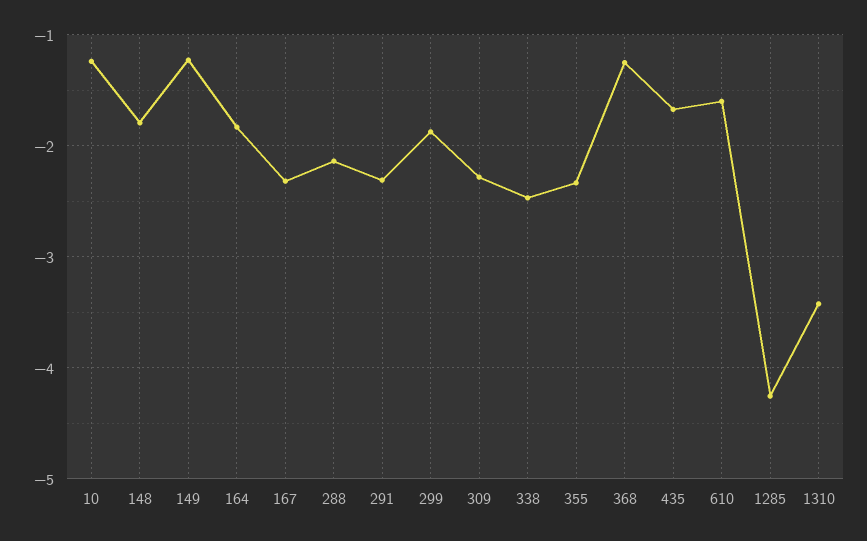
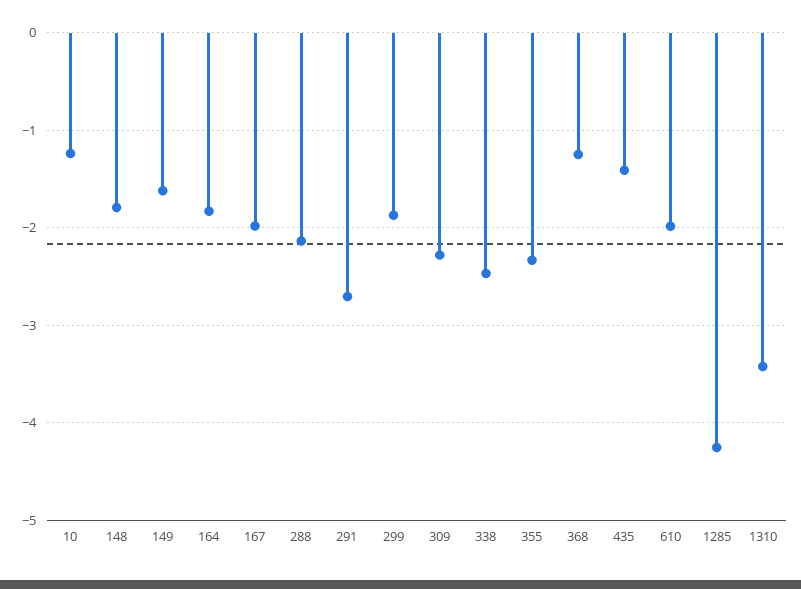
  {
    "10": -1.2,
    "148": -1.8,
-   "149": -1.2,
+   "149": -1.6,
    "164": -1.8,
-   "167": -2.3,
+   "167": -2,
    "288": -2.1,
-   "291": -2.3,
+   "291": -2.7,
    "299": -1.9,
    "309": -2.3,
    "338": -2.5,
    "355": -2.3,
    "368": -1.3,
-   "435": -1.7,
+   "435": -1.4,
-   "610": -1.6,
+   "610": -2,
    "1285": -4.3,
    "1310": -3.4
  }

